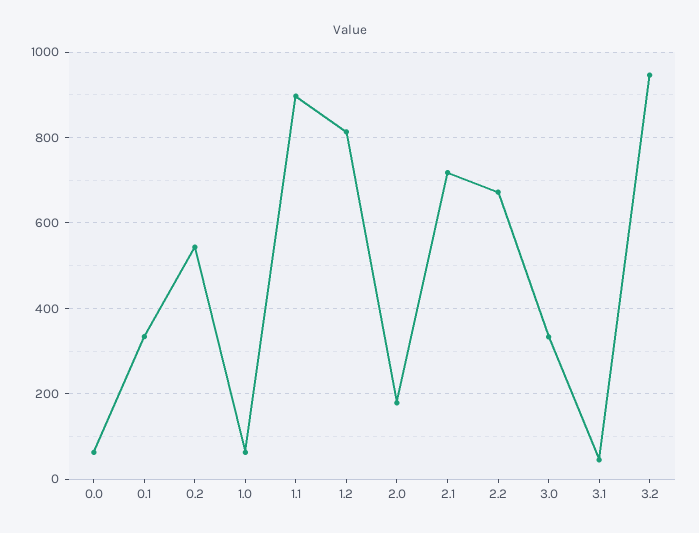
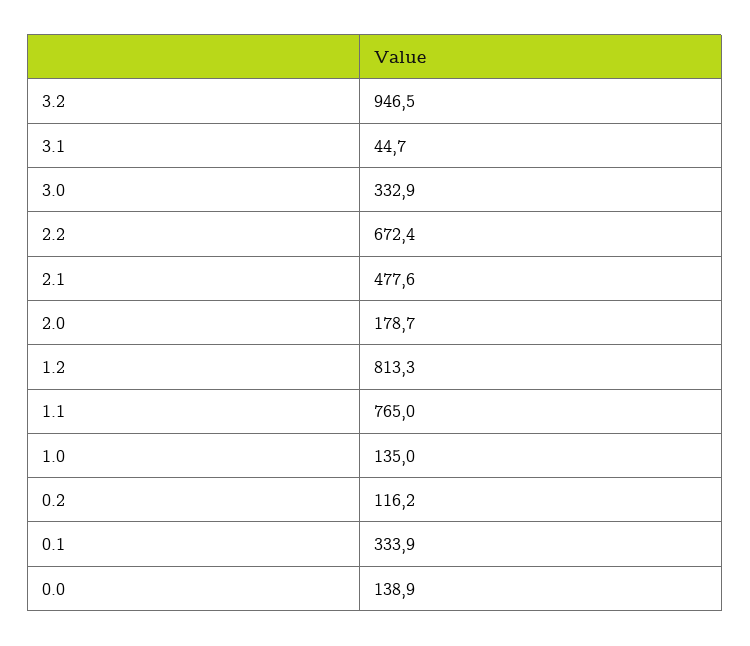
  {
-   "0.0": 60,
+   "0.0": 138.9,
    "0.1": 333.9,
-   "0.2": 540,
+   "0.2": 116.2,
-   "1.0": 60,
+   "1.0": 135,
-   "1.1": 900,
+   "1.1": 765,
    "1.2": 813.3,
    "2.0": 178.7,
-   "2.1": 720,
+   "2.1": 477.6,
    "2.2": 672.4,
    "3.0": 332.9,
    "3.1": 44.7,
    "3.2": 946.5
  }

